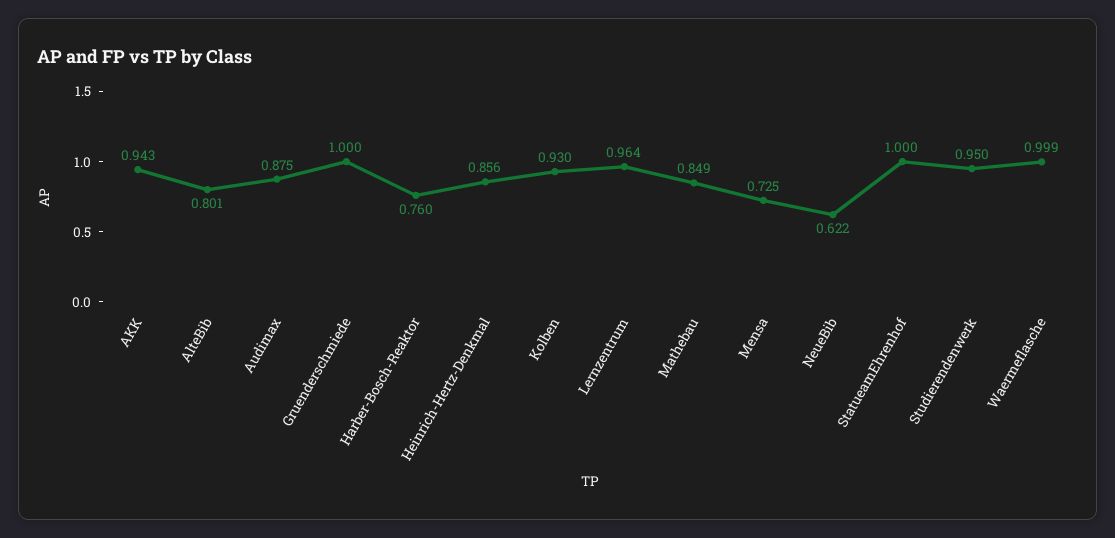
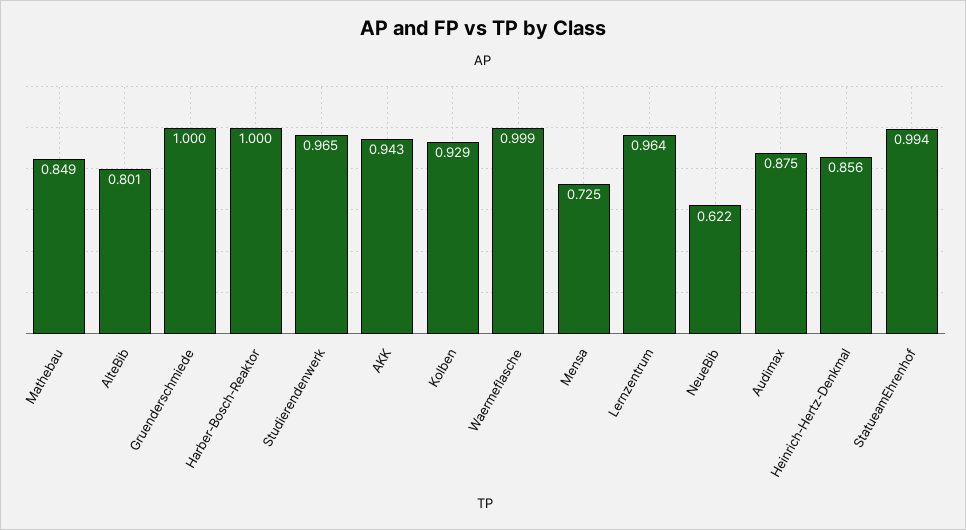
  {
    "AKK": 0.943,
    "AlteBib": 0.801,
    "Audimax": 0.875,
    "Gruenderschmiede": 1,
-   "Harber-Bosch-Reaktor": 0.76,
+   "Harber-Bosch-Reaktor": 1,
    "Heinrich-Hertz-Denkmal": 0.856,
-   "Kolben": 0.93,
+   "Kolben": 0.929,
    "Lernzentrum": 0.964,
    "Mathebau": 0.849,
    "Mensa": 0.725,
    "NeueBib": 0.622,
-   "StatueamEhrenhof": 1,
+   "StatueamEhrenhof": 0.994,
-   "Studierendenwerk": 0.95,
+   "Studierendenwerk": 0.965,
    "Waermeflasche": 0.999
  }

